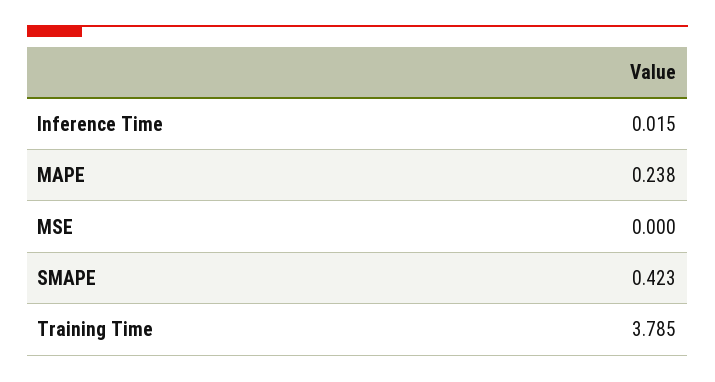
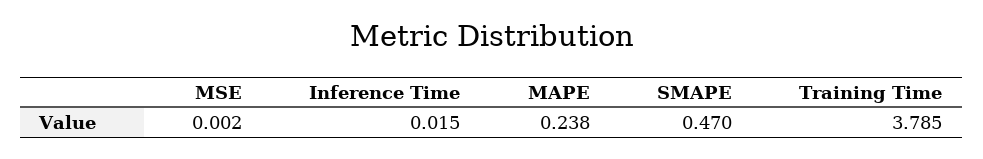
  {
    "Inference Time": 0.015,
    "MAPE": 0.238,
-   "MSE": 0,
+   "MSE": 0.002,
-   "SMAPE": 0.423,
+   "SMAPE": 0.47,
    "Training Time": 3.785
  }

